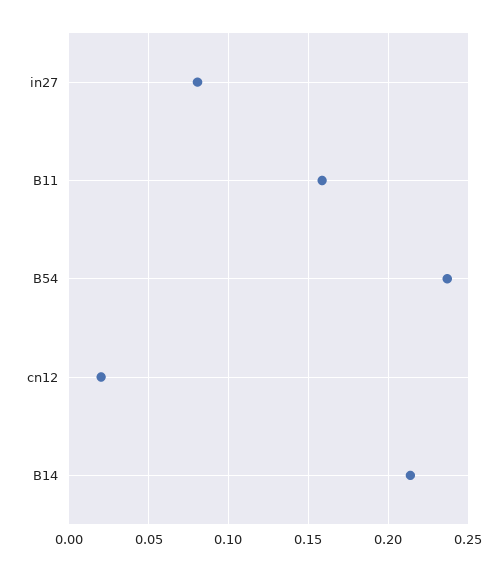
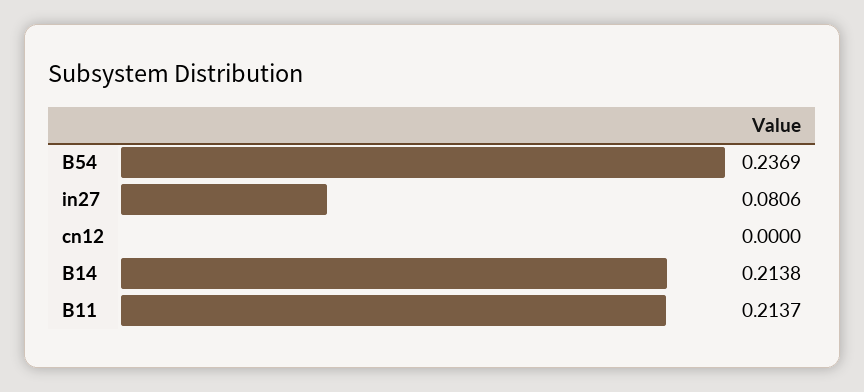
  {
    "in27": 0.0806,
-   "B11": 0.16,
+   "B11": 0.2137,
    "B54": 0.2369,
-   "cn12": 0.02,
+   "cn12": 0,
    "B14": 0.2138
  }

